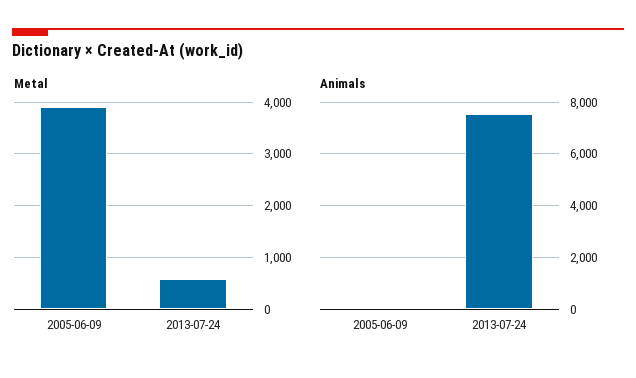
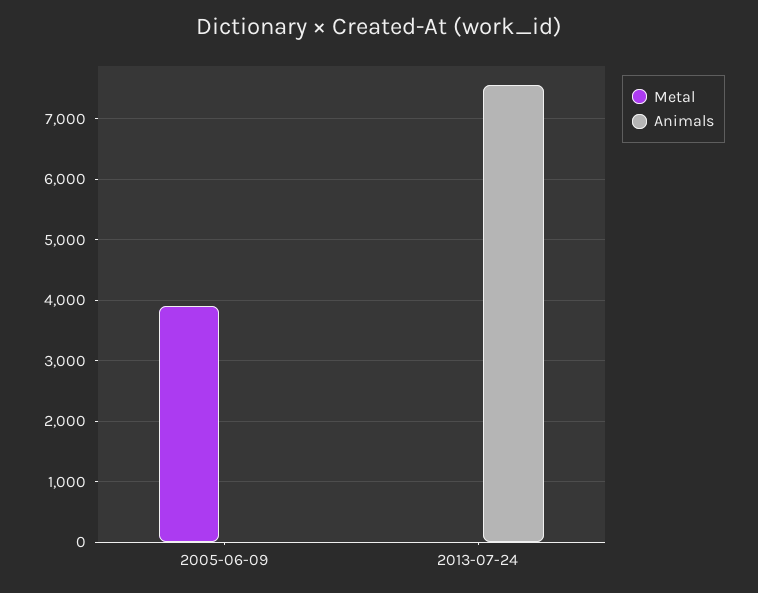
  {
    "Metal": {
      "2005-06-09": 3900,
-     "2013-07-24": 600
+     "2013-07-24": 0
    },
    "Animals": {
      "2005-06-09": 0,
      "2013-07-24": 7600
    }
  }

